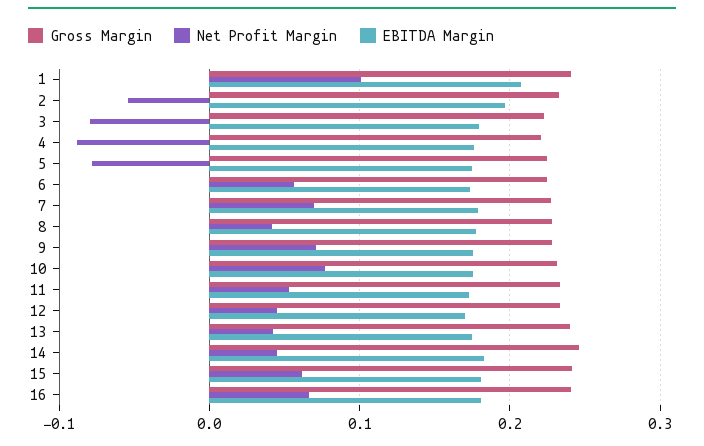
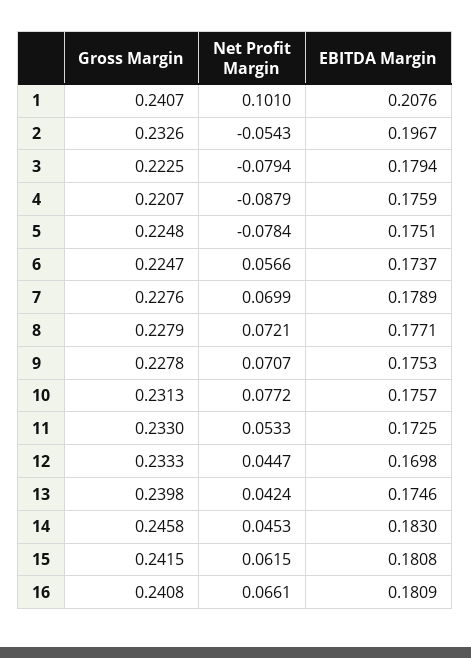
  {
    "Gross Margin": {
      "1": 0.2407,
      "2": 0.2326,
      "3": 0.2225,
      "4": 0.2207,
      "5": 0.2248,
      "6": 0.2247,
      "7": 0.2276,
      "8": 0.2279,
      "9": 0.2278,
      "10": 0.2313,
      "11": 0.233,
      "12": 0.2333,
      "13": 0.2398,
      "14": 0.2458,
      "15": 0.2415,
      "16": 0.2408
    },
    "Net Profit Margin": {
      "1": 0.101,
      "2": -0.0543,
      "3": -0.0794,
      "4": -0.0879,
      "5": -0.0784,
      "6": 0.0566,
      "7": 0.0699,
-     "8": 0.04,
+     "8": 0.0721,
      "9": 0.0707,
      "10": 0.0772,
      "11": 0.0533,
      "12": 0.0447,
      "13": 0.0424,
      "14": 0.0453,
      "15": 0.0615,
      "16": 0.0661
    },
    "EBITDA Margin": {
      "1": 0.2076,
      "2": 0.1967,
      "3": 0.1794,
      "4": 0.1759,
      "5": 0.1751,
      "6": 0.1737,
      "7": 0.1789,
      "8": 0.1771,
      "9": 0.1753,
      "10": 0.1757,
      "11": 0.1725,
      "12": 0.1698,
      "13": 0.1746,
      "14": 0.183,
      "15": 0.1808,
      "16": 0.1809
    }
  }

